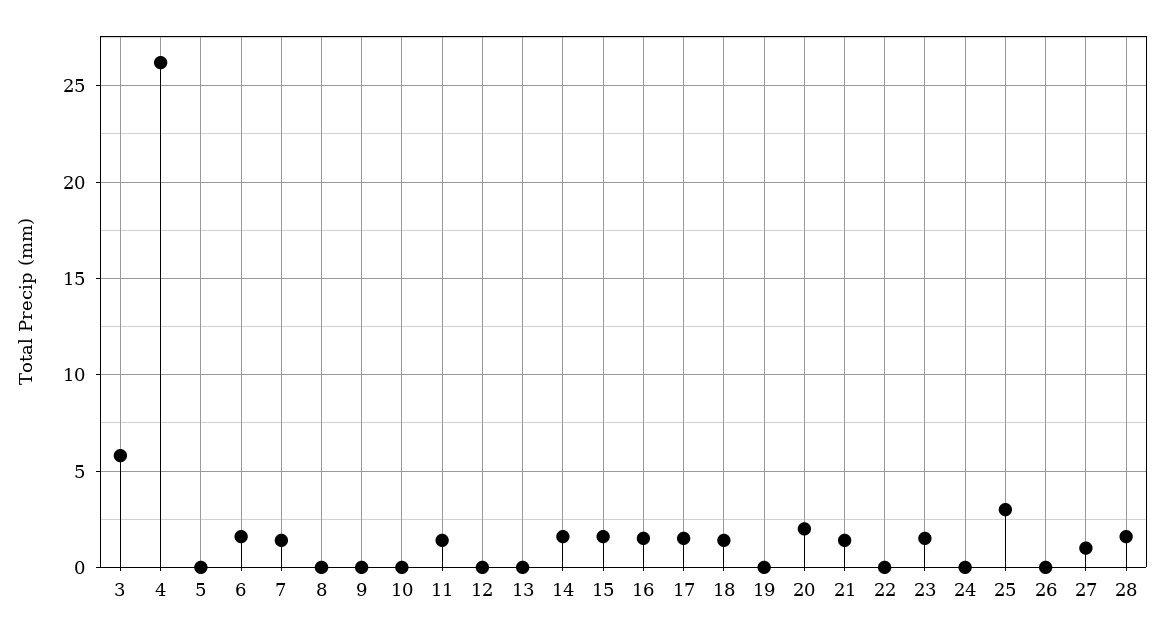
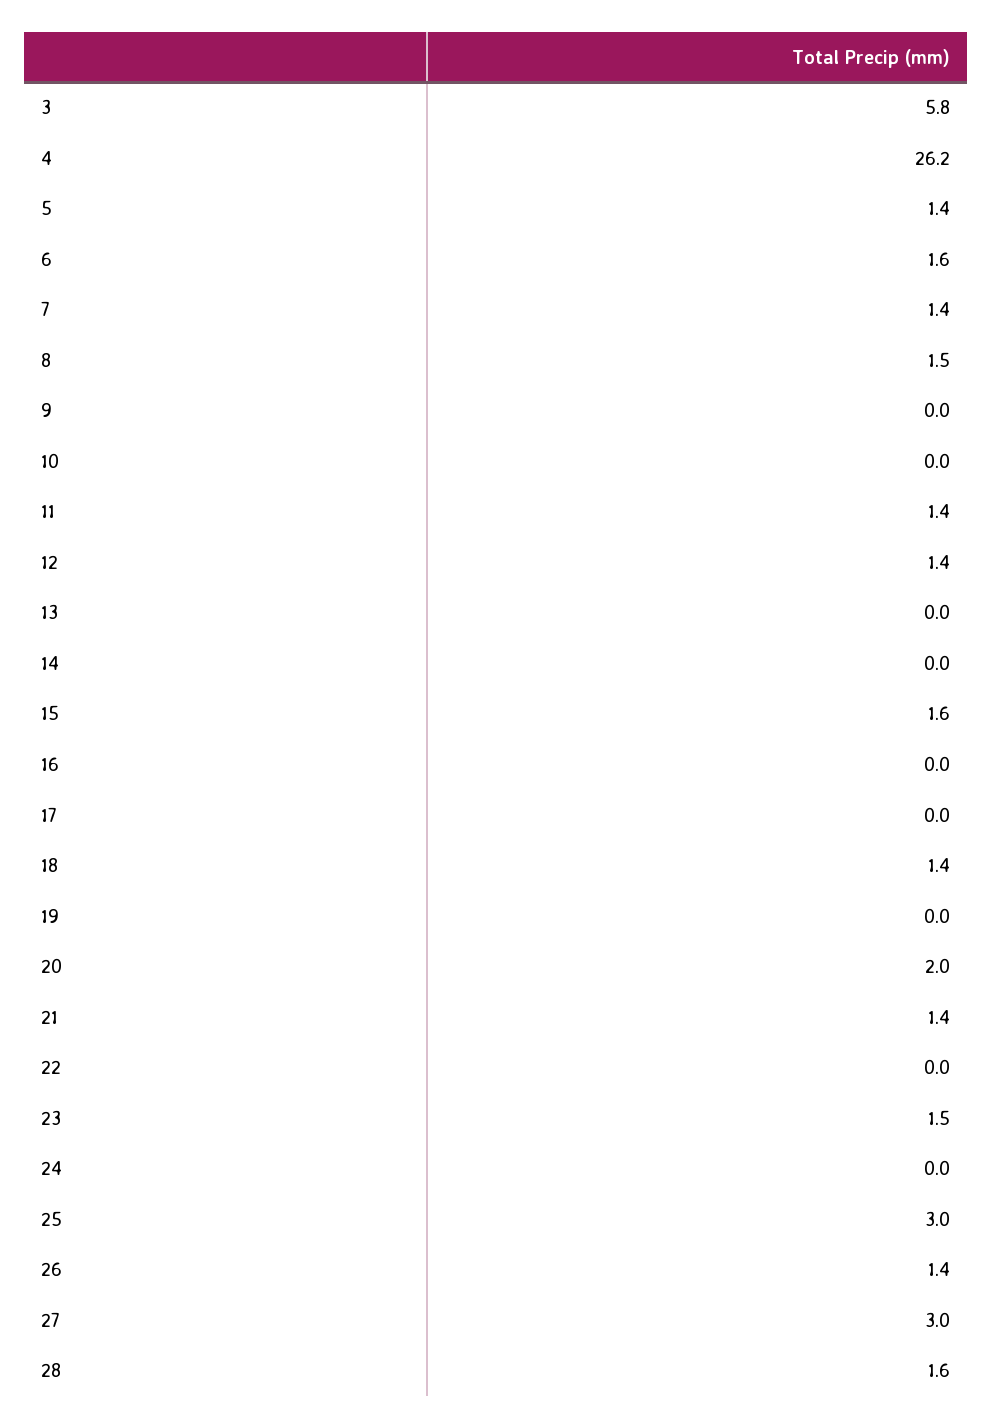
  {
    "3": 5.8,
    "4": 26.2,
-   "5": 0,
+   "5": 1.4,
    "6": 1.6,
    "7": 1.4,
-   "8": 0,
+   "8": 1.5,
    "9": 0,
    "10": 0,
    "11": 1.4,
-   "12": 0,
+   "12": 1.4,
    "13": 0,
-   "14": 1.5,
+   "14": 0,
    "15": 1.6,
-   "16": 1.5,
+   "16": 0,
-   "17": 1.5,
+   "17": 0,
    "18": 1.4,
    "19": 0,
    "20": 2,
    "21": 1.4,
    "22": 0,
    "23": 1.5,
    "24": 0,
    "25": 3,
-   "26": 0,
+   "26": 1.4,
-   "27": 1,
+   "27": 3,
    "28": 1.6
  }

